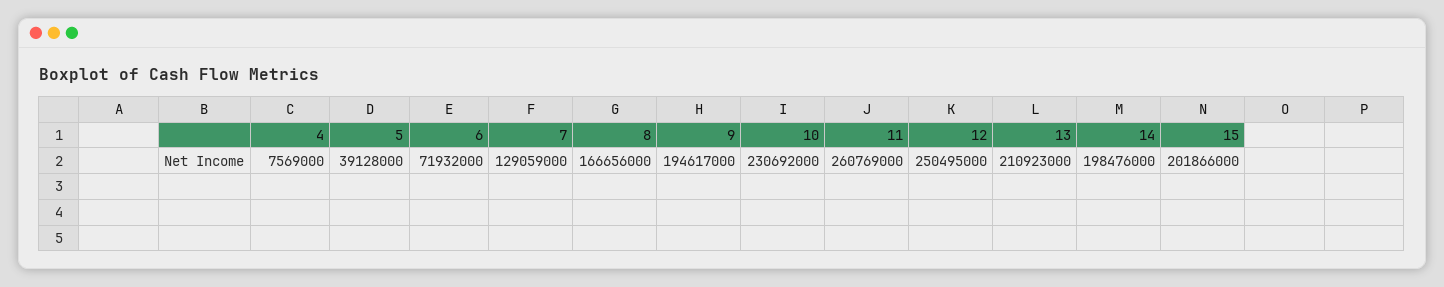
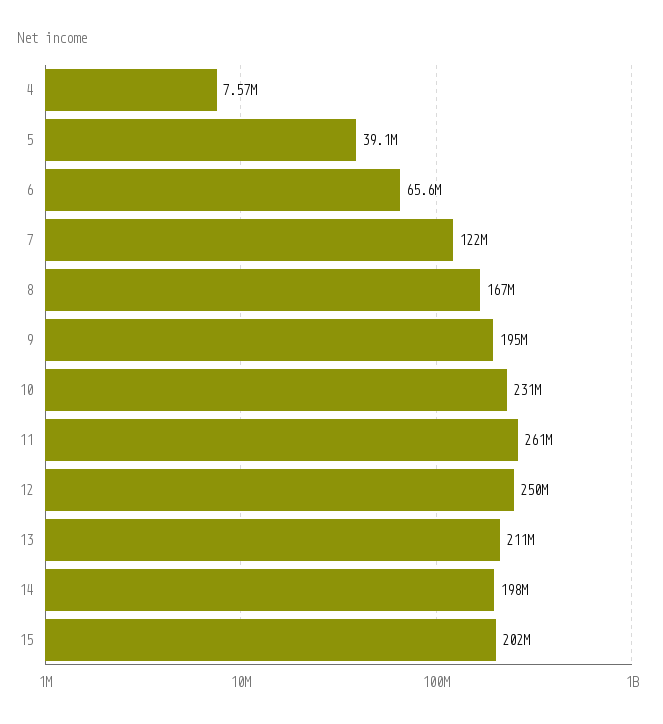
  {
    "4": 7569000,
    "5": 39128000,
-   "6": 71932000,
+   "6": 65600000,
-   "7": 129059000,
+   "7": 122000000,
    "8": 166656000,
    "9": 194617000,
    "10": 230692000,
    "11": 260769000,
    "12": 250495000,
    "13": 210923000,
    "14": 198476000,
    "15": 201866000
  }

